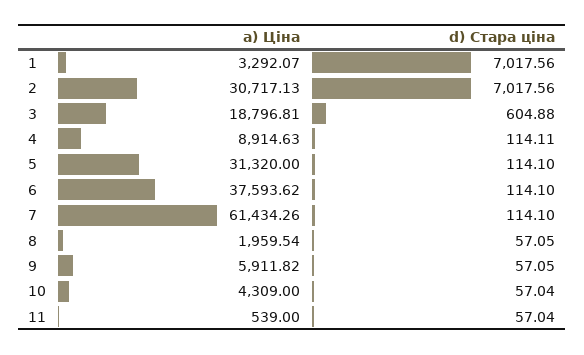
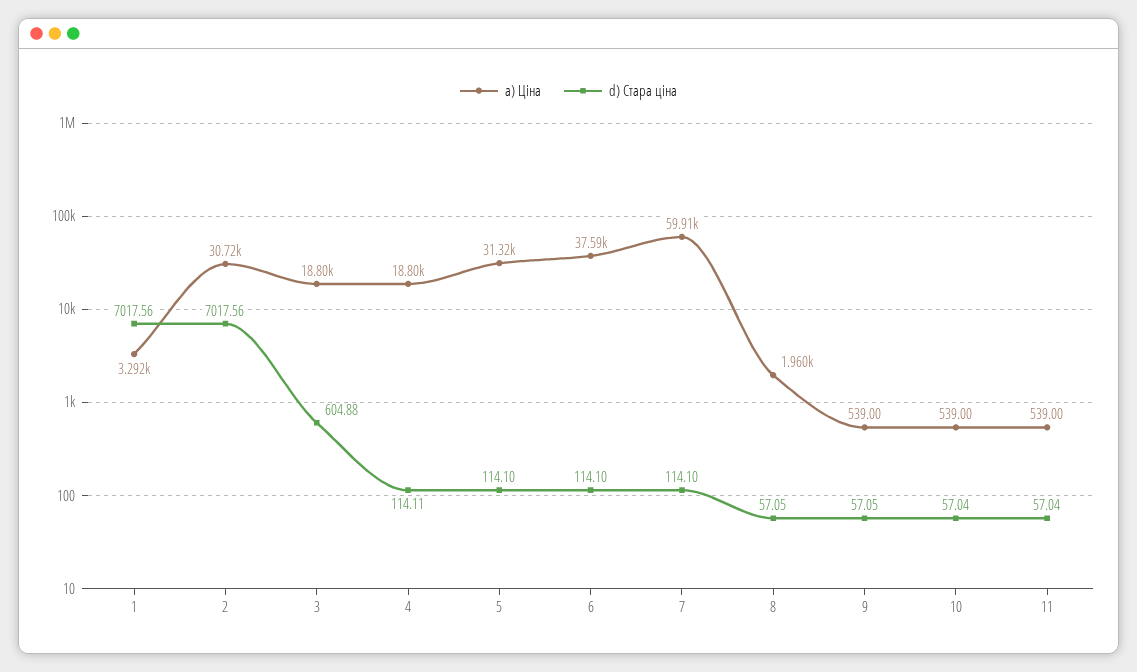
  {
    "a) Ціна": {
      "1": 3292.07,
      "2": 30717.13,
      "3": 18796.81,
-     "4": 8914.63,
+     "4": 18800,
      "5": 31320,
      "6": 37593.62,
-     "7": 61434.26,
+     "7": 59910,
      "8": 1959.54,
-     "9": 5911.82,
+     "9": 539,
-     "10": 4309,
+     "10": 539,
      "11": 539
    },
    "d) Стара ціна": {
      "1": 7017.56,
      "2": 7017.56,
      "3": 604.88,
      "4": 114.11,
      "5": 114.1,
      "6": 114.1,
      "7": 114.1,
      "8": 57.05,
      "9": 57.05,
      "10": 57.04,
      "11": 57.04
    }
  }

